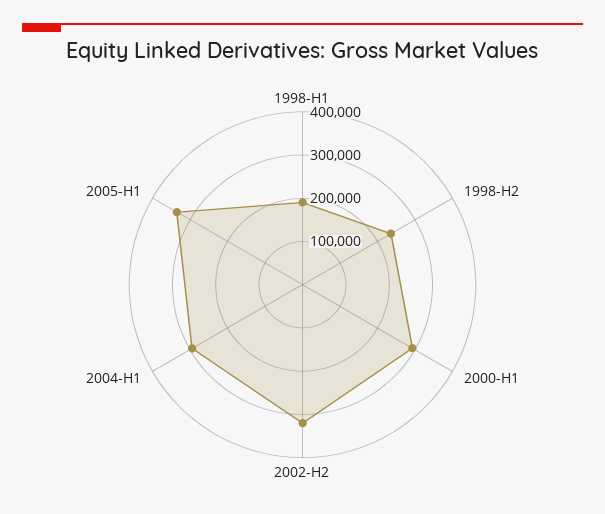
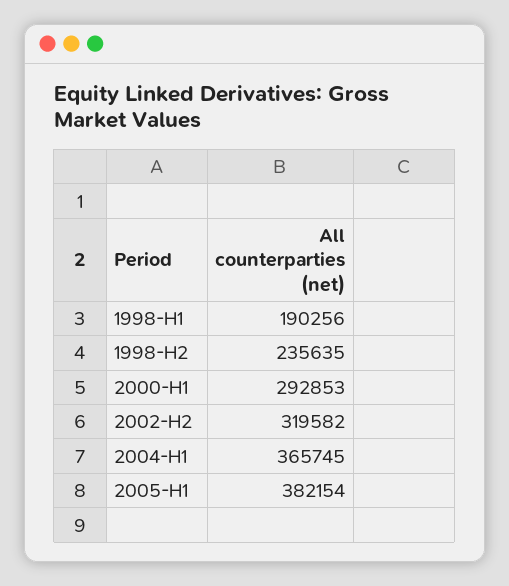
  {
    "1998-H1": 190256,
    "1998-H2": 235635,
    "2000-H1": 292853,
    "2002-H2": 319582,
-   "2004-H1": 300000,
+   "2004-H1": 365745,
-   "2005-H1": 340000
+   "2005-H1": 382154
  }

